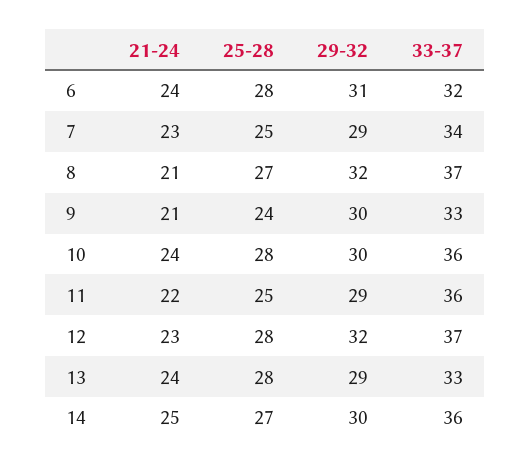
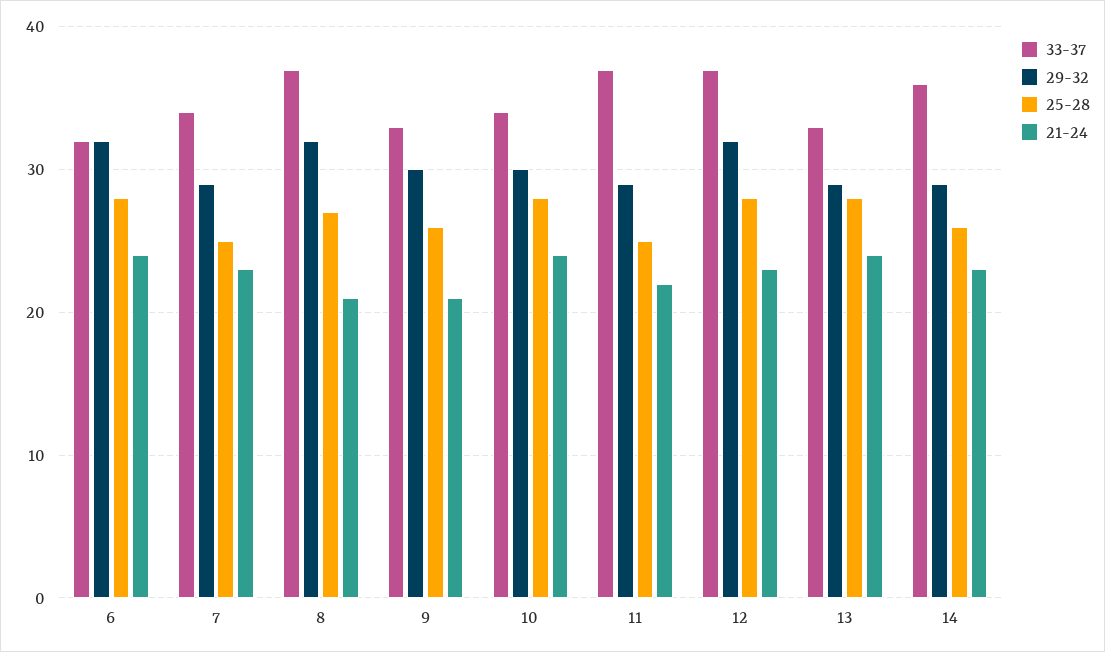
  {
    "21-24": {
      "6": 24,
      "7": 23,
      "8": 21,
      "9": 21,
      "10": 24,
      "11": 22,
      "12": 23,
      "13": 24,
-     "14": 25
+     "14": 23
    },
    "25-28": {
      "6": 28,
      "7": 25,
      "8": 27,
-     "9": 24,
+     "9": 26,
      "10": 28,
      "11": 25,
      "12": 28,
      "13": 28,
-     "14": 27
+     "14": 26
    },
    "29-32": {
-     "6": 31,
+     "6": 32,
      "7": 29,
      "8": 32,
      "9": 30,
      "10": 30,
      "11": 29,
      "12": 32,
      "13": 29,
-     "14": 30
+     "14": 29
    },
    "33-37": {
      "6": 32,
      "7": 34,
      "8": 37,
      "9": 33,
-     "10": 36,
+     "10": 34,
-     "11": 36,
+     "11": 37,
      "12": 37,
      "13": 33,
      "14": 36
    }
  }

